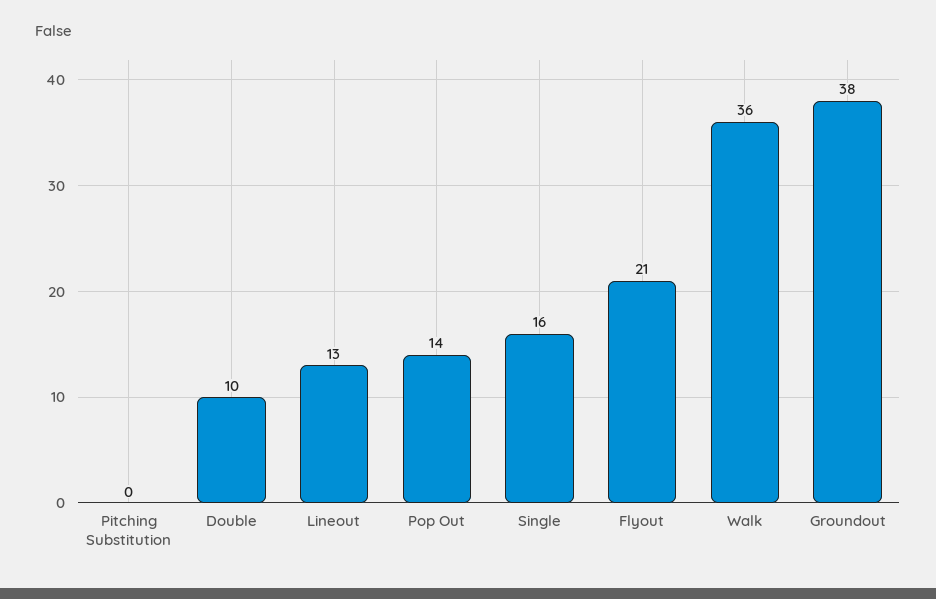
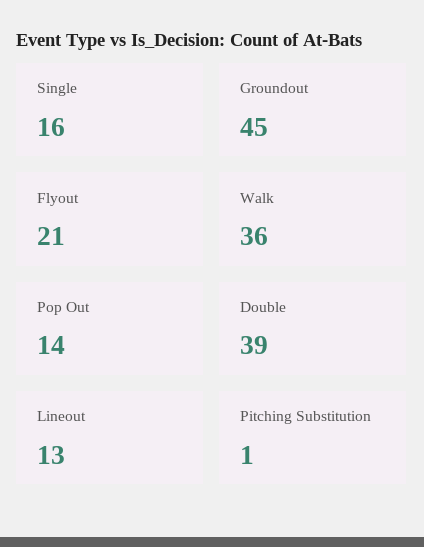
  {
-   "Pitching Substitution": 0,
+   "Pitching Substitution": 1,
-   "Double": 10,
+   "Double": 39,
    "Lineout": 13,
    "Pop Out": 14,
    "Single": 16,
    "Flyout": 21,
    "Walk": 36,
-   "Groundout": 38
+   "Groundout": 45
  }

